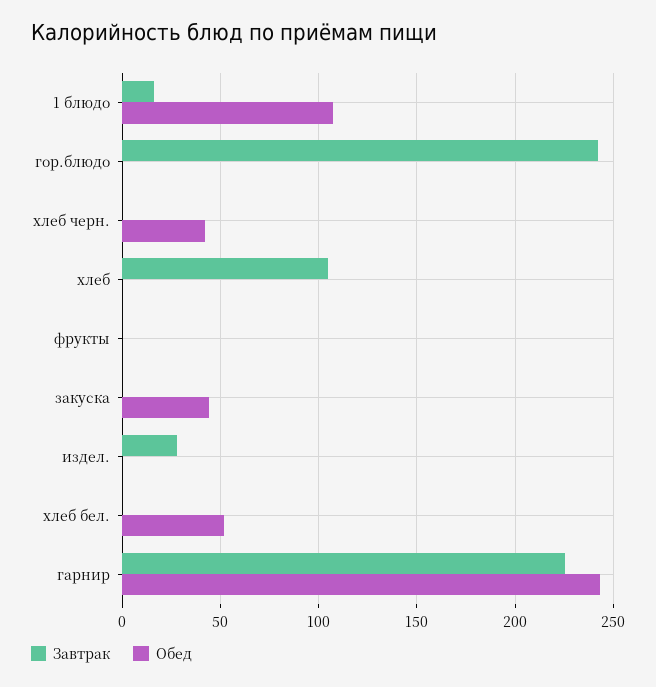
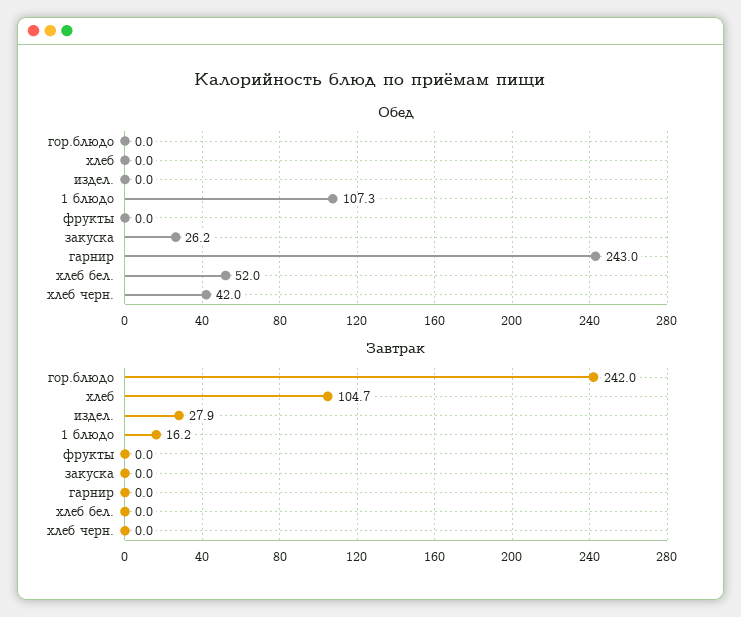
  {
    "Завтрак": {
      "1 блюдо": 16.2,
      "гор.блюдо": 242,
      "хлеб черн.": 0,
      "хлеб": 104.7,
      "фрукты": 0,
      "закуска": 0,
      "издел.": 27.9,
      "хлеб бел.": 0,
-     "гарнир": 225
+     "гарнир": 0
    },
    "Обед": {
      "1 блюдо": 107.3,
      "гор.блюдо": 0,
      "хлеб черн.": 42,
      "хлеб": 0,
      "фрукты": 0,
-     "закуска": 45,
+     "закуска": 26.2,
      "издел.": 0,
      "хлеб бел.": 52,
      "гарнир": 243
    }
  }

